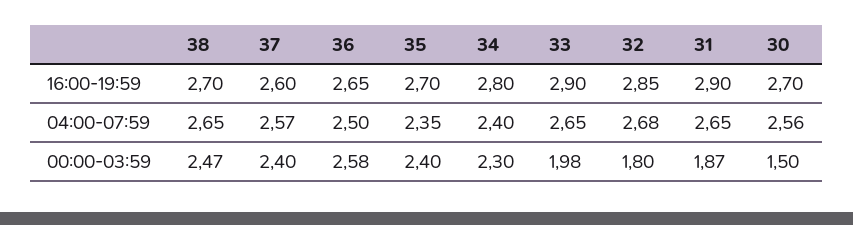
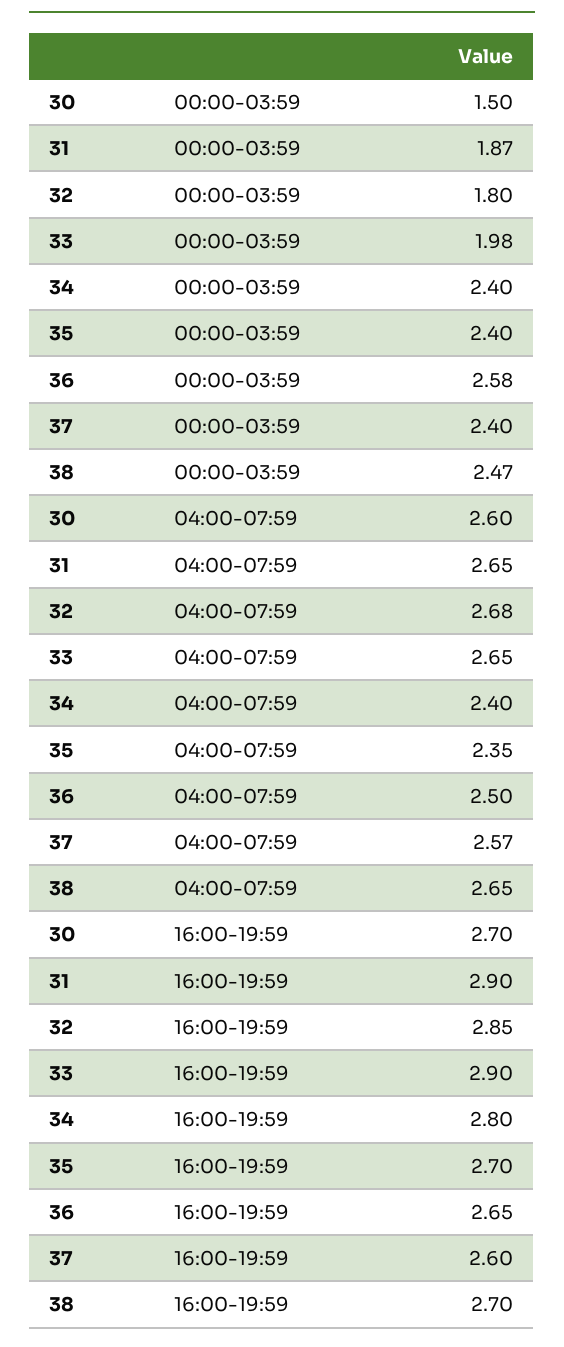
  {
    "38": {
      "16:00-19:59": 2.7,
      "04:00-07:59": 2.65,
      "00:00-03:59": 2.47
    },
    "37": {
      "16:00-19:59": 2.6,
      "04:00-07:59": 2.57,
      "00:00-03:59": 2.4
    },
    "36": {
      "16:00-19:59": 2.65,
      "04:00-07:59": 2.5,
      "00:00-03:59": 2.58
    },
    "35": {
      "16:00-19:59": 2.7,
      "04:00-07:59": 2.35,
      "00:00-03:59": 2.4
    },
    "34": {
      "16:00-19:59": 2.8,
      "04:00-07:59": 2.4,
-     "00:00-03:59": 2.3
+     "00:00-03:59": 2.4
    },
    "33": {
      "16:00-19:59": 2.9,
      "04:00-07:59": 2.65,
      "00:00-03:59": 1.98
    },
    "32": {
      "16:00-19:59": 2.85,
      "04:00-07:59": 2.68,
      "00:00-03:59": 1.8
    },
    "31": {
      "16:00-19:59": 2.9,
      "04:00-07:59": 2.65,
      "00:00-03:59": 1.87
    },
    "30": {
      "16:00-19:59": 2.7,
-     "04:00-07:59": 2.56,
+     "04:00-07:59": 2.6,
      "00:00-03:59": 1.5
    }
  }

